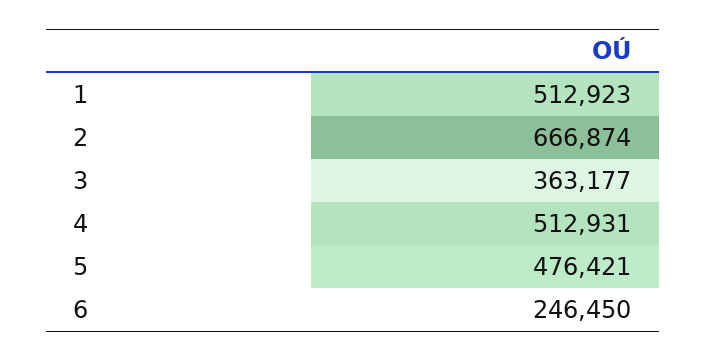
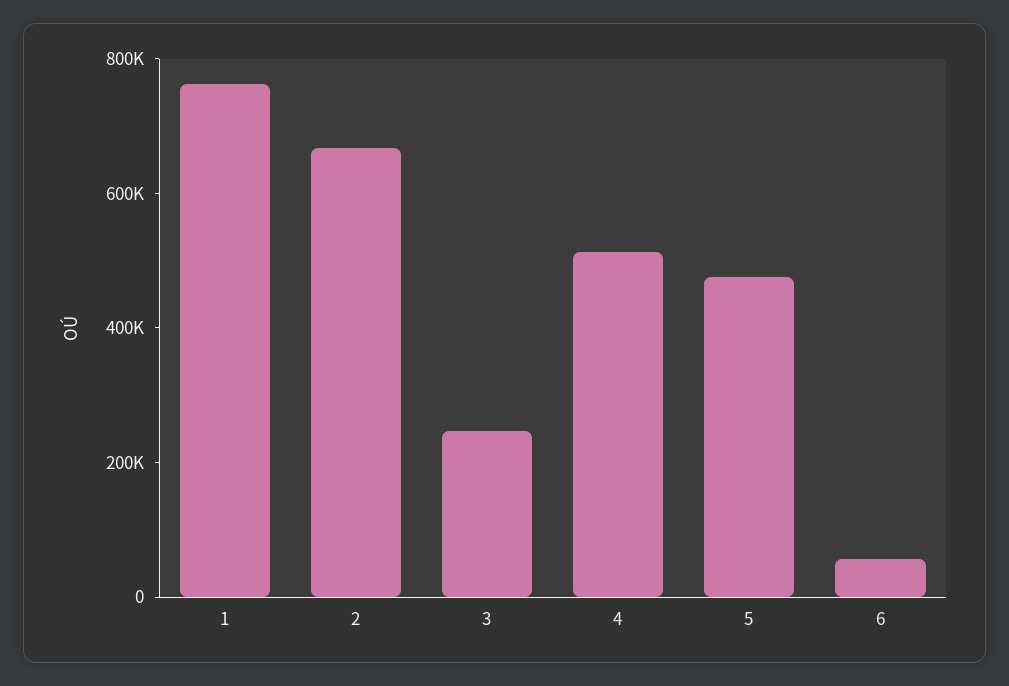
  {
-   "1": 512923,
+   "1": 750000,
    "2": 666874,
-   "3": 363177,
+   "3": 250000,
    "4": 512931,
    "5": 476421,
-   "6": 246450
+   "6": 50000
  }

